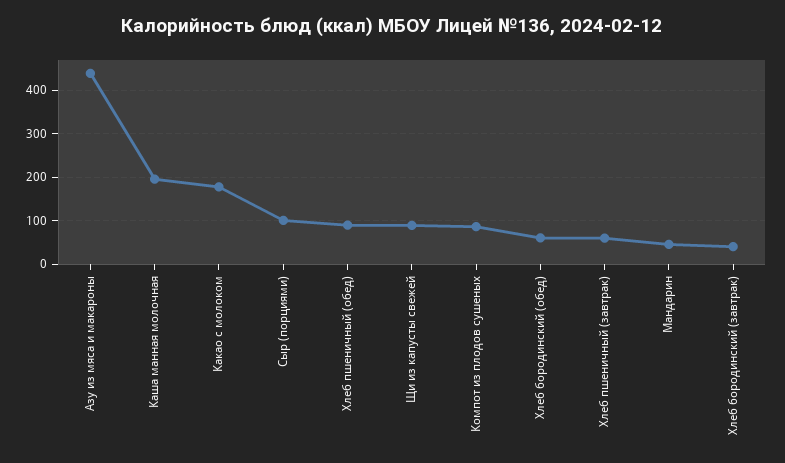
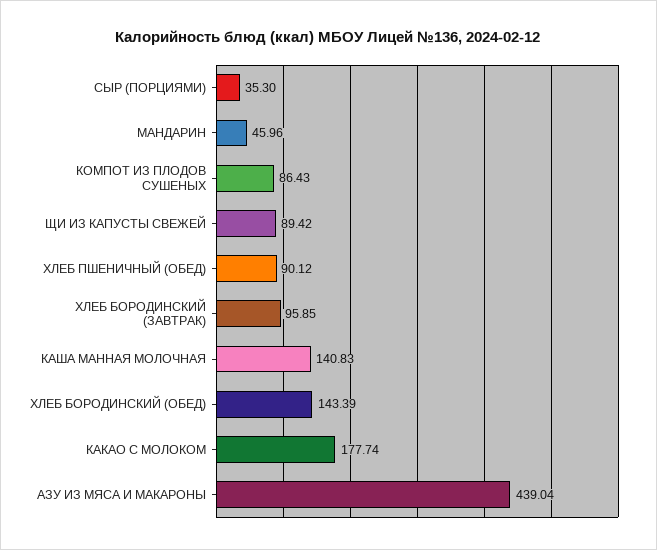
  {
    "Азу из мяса и макароны": 439.04,
-   "Каша манная молочная": 200,
+   "Каша манная молочная": 140.83,
    "Какао с молоком": 177.74,
-   "Сыр (порциями)": 100,
+   "Сыр (порциями)": 35.3,
    "Хлеб пшеничный (обед)": 90.12,
    "Щи из капусты свежей": 89.42,
    "Компот из плодов сушеных": 86.43,
-   "Хлеб бородинский (обед)": 60,
+   "Хлеб бородинский (обед)": 143.39,
-   "Хлеб пшеничный (завтрак)": 60,
    "Мандарин": 45.96,
-   "Хлеб бородинский (завтрак)": 40
+   "Хлеб бородинский (завтрак)": 95.85
  }

